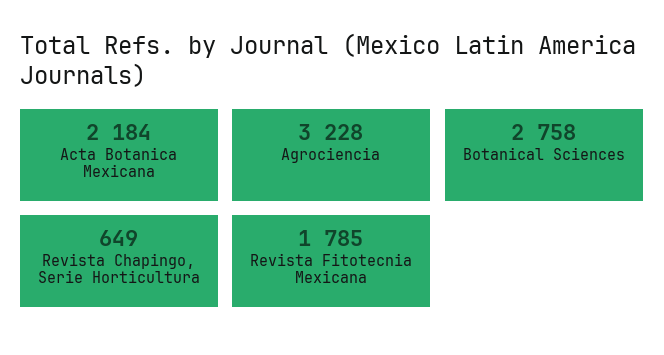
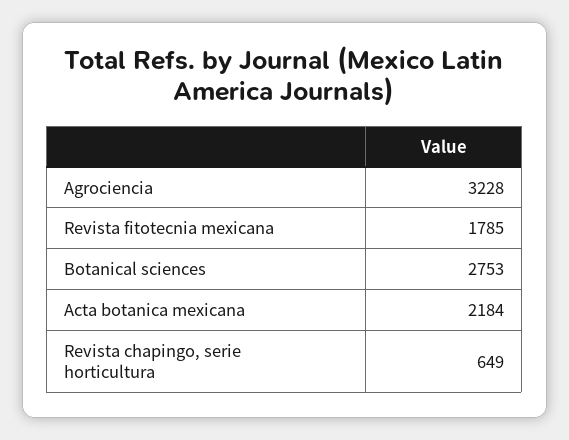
  {
    "Acta Botanica Mexicana": 2184,
    "Agrociencia": 3228,
-   "Botanical Sciences": 2758,
+   "Botanical Sciences": 2753,
    "Revista Chapingo, Serie Horticultura": 649,
    "Revista Fitotecnia Mexicana": 1785
  }

